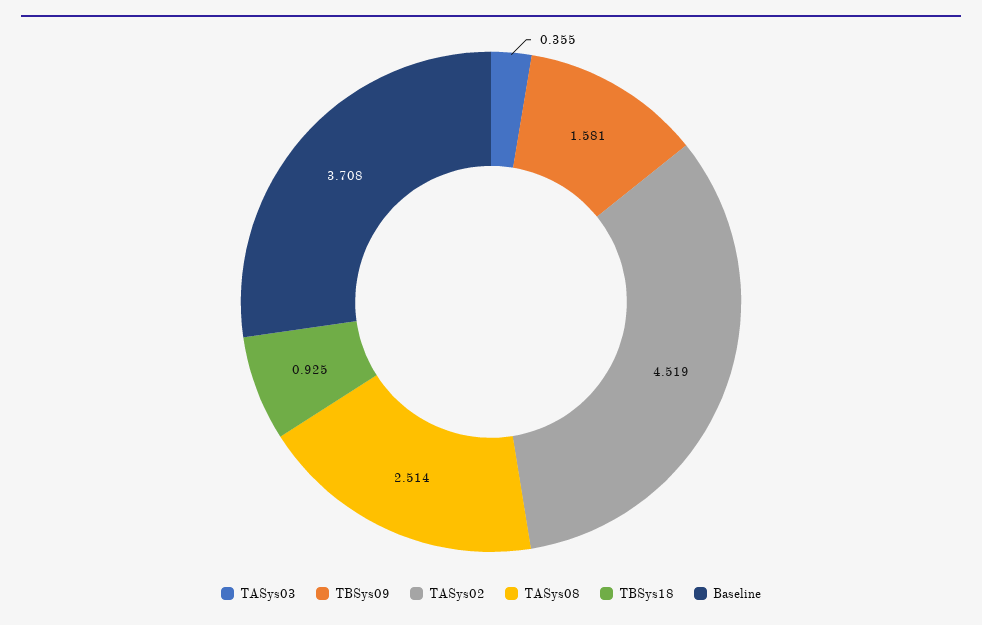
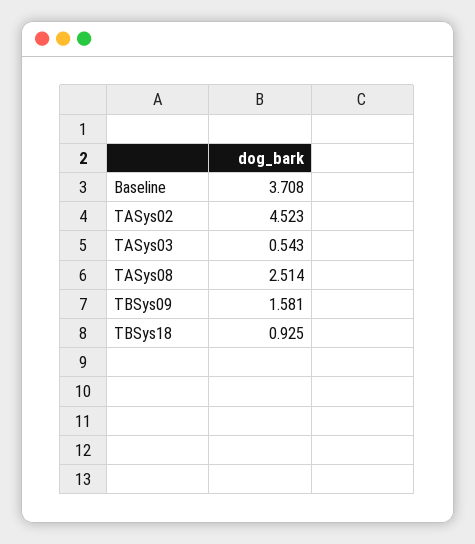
  {
-   "TASys03": 0.355,
+   "TASys03": 0.543,
    "TBSys09": 1.581,
-   "TASys02": 4.519,
+   "TASys02": 4.523,
    "TASys08": 2.514,
    "TBSys18": 0.925,
    "Baseline": 3.708
  }

